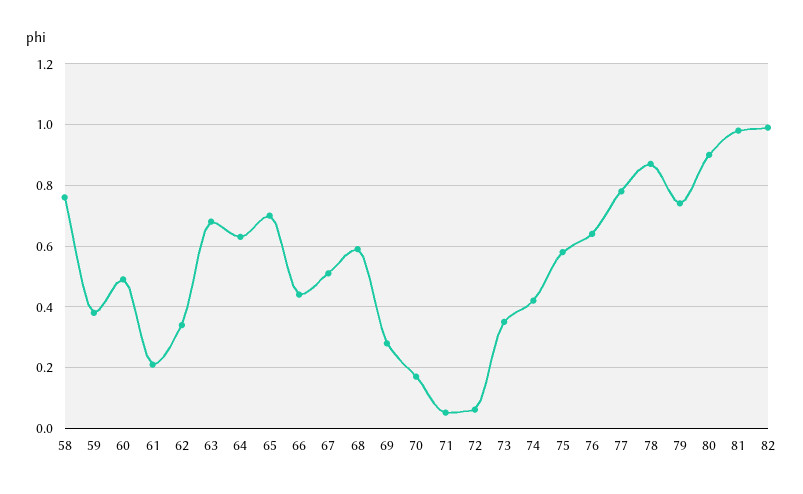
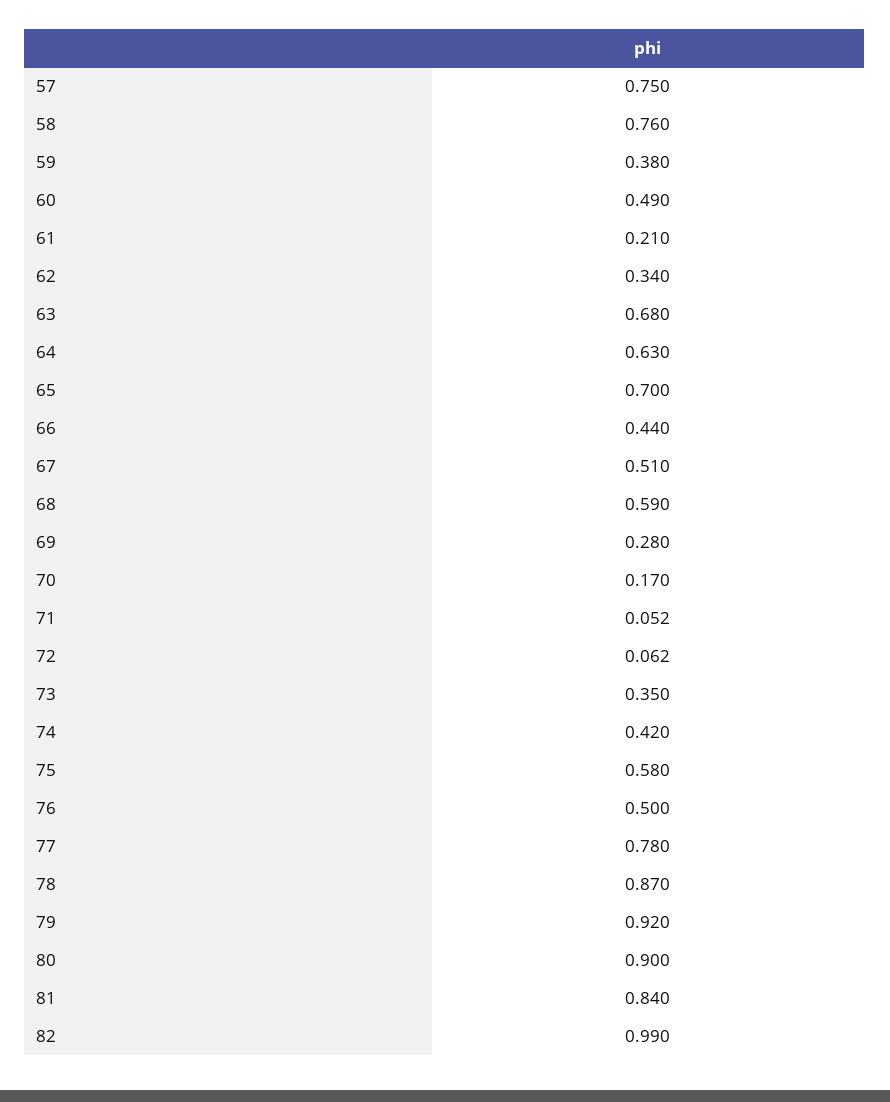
  {
    "58": 0.76,
    "59": 0.38,
    "60": 0.49,
    "61": 0.21,
    "62": 0.34,
    "63": 0.68,
    "64": 0.63,
    "65": 0.7,
    "66": 0.44,
    "67": 0.51,
    "68": 0.59,
    "69": 0.28,
    "70": 0.17,
    "71": 0.052,
    "72": 0.062,
    "73": 0.35,
    "74": 0.42,
    "75": 0.58,
-   "76": 0.64,
+   "76": 0.5,
    "77": 0.78,
    "78": 0.87,
-   "79": 0.74,
+   "79": 0.92,
    "80": 0.9,
-   "81": 0.98,
+   "81": 0.84,
-   "82": 0.99
+   "82": 0.99,
+   "57": 0.75
  }

